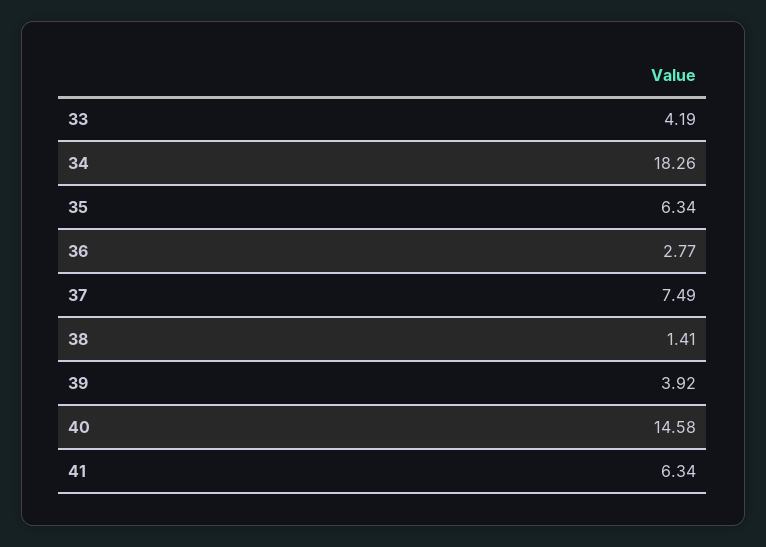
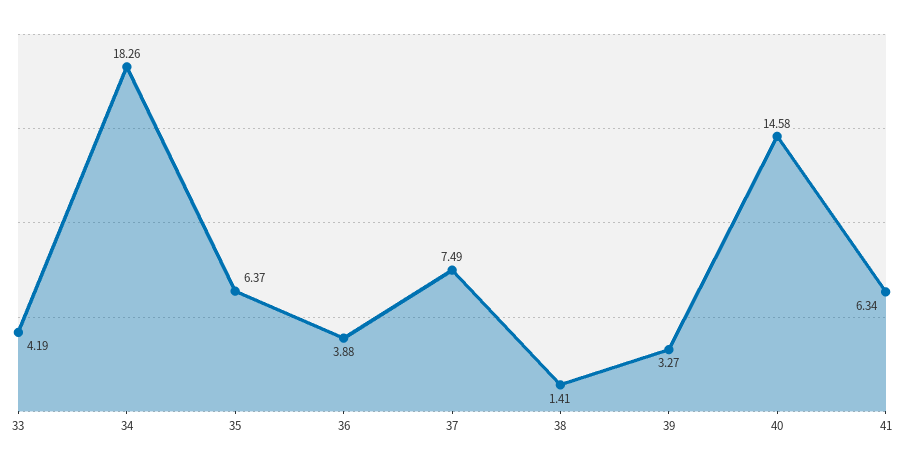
  {
    "33": 4.19,
    "34": 18.26,
-   "35": 6.34,
+   "35": 6.37,
-   "36": 2.77,
+   "36": 3.88,
    "37": 7.49,
    "38": 1.41,
-   "39": 3.92,
+   "39": 3.27,
    "40": 14.58,
    "41": 6.34
  }

